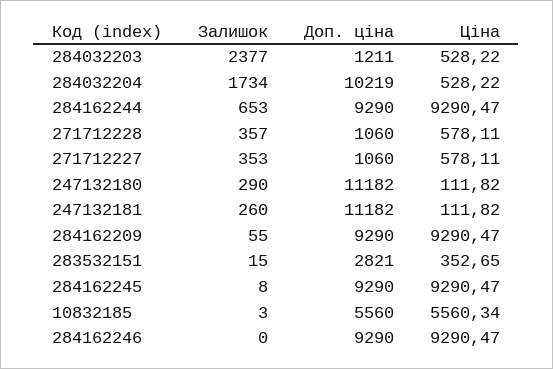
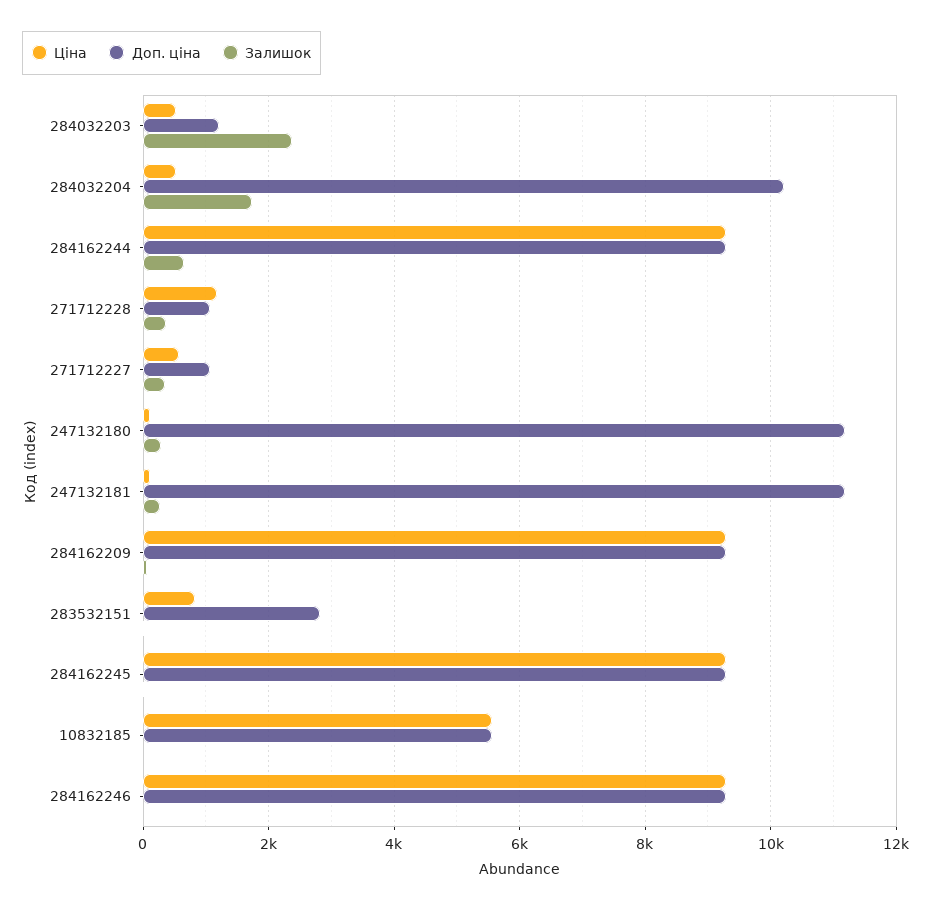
  {
    "Залишок": {
      "284032203": 2377,
      "284032204": 1734,
      "284162244": 653,
      "271712228": 357,
      "271712227": 353,
      "247132180": 290,
      "247132181": 260,
      "284162209": 55,
      "283532151": 15,
      "284162245": 8,
      "10832185": 3,
      "284162246": 0
    },
    "Доп. ціна": {
      "284032203": 1211,
      "284032204": 10219,
      "284162244": 9290,
      "271712228": 1060,
      "271712227": 1060,
      "247132180": 11182,
      "247132181": 11182,
      "284162209": 9290,
      "283532151": 2821,
      "284162245": 9290,
      "10832185": 5560,
      "284162246": 9290
    },
    "Ціна": {
      "284032203": 528.22,
      "284032204": 528.22,
      "284162244": 9290.47,
-     "271712228": 578.11,
+     "271712228": 1200,
      "271712227": 578.11,
      "247132180": 111.82,
      "247132181": 111.82,
      "284162209": 9290.47,
-     "283532151": 352.65,
+     "283532151": 800,
      "284162245": 9290.47,
      "10832185": 5560.34,
      "284162246": 9290.47
    }
  }

